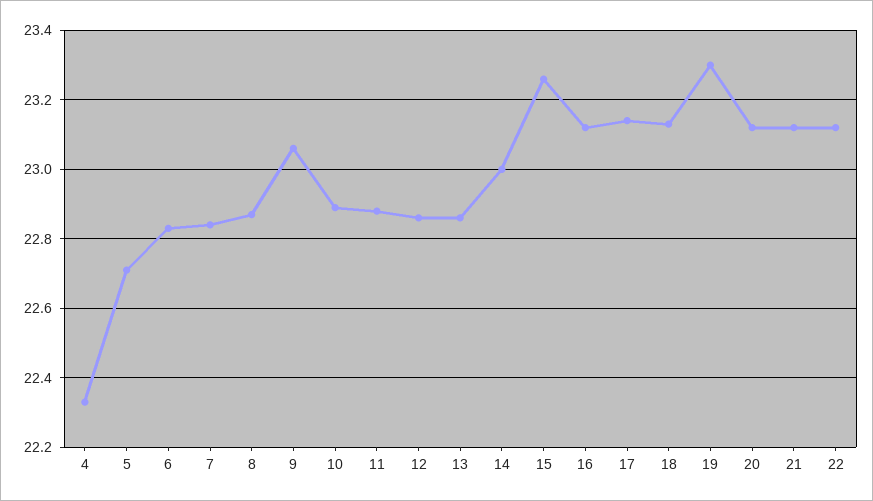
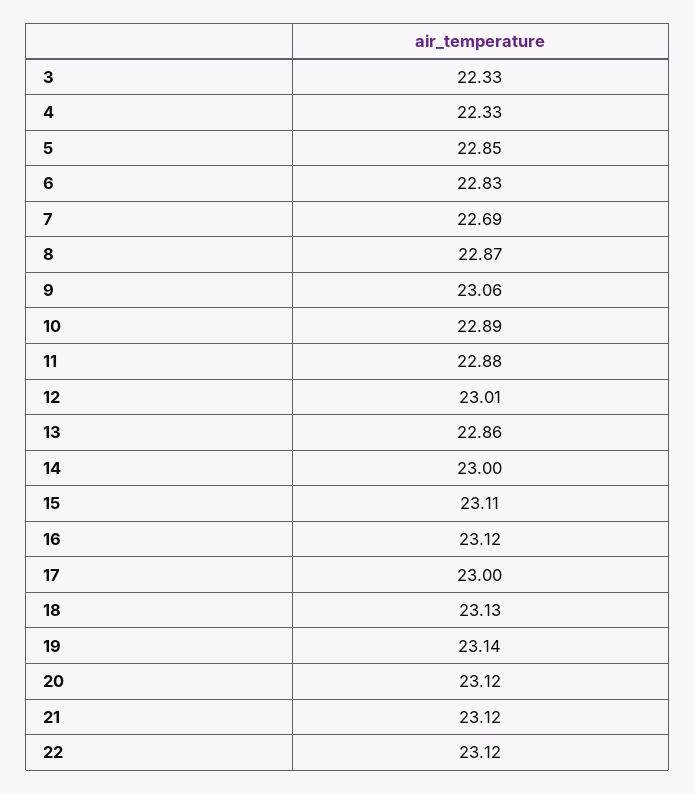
  {
    "4": 22.33,
-   "5": 22.7,
+   "5": 22.85,
    "6": 22.83,
-   "7": 22.85,
+   "7": 22.69,
    "8": 22.87,
    "9": 23.06,
    "10": 22.89,
    "11": 22.88,
-   "12": 22.85,
+   "12": 23.01,
    "13": 22.86,
    "14": 23,
-   "15": 23.25,
+   "15": 23.11,
    "16": 23.12,
-   "17": 23.15,
+   "17": 23,
    "18": 23.13,
-   "19": 23.3,
+   "19": 23.14,
    "20": 23.12,
    "21": 23.12,
-   "22": 23.12
+   "22": 23.12,
+   "3": 22.33
  }

